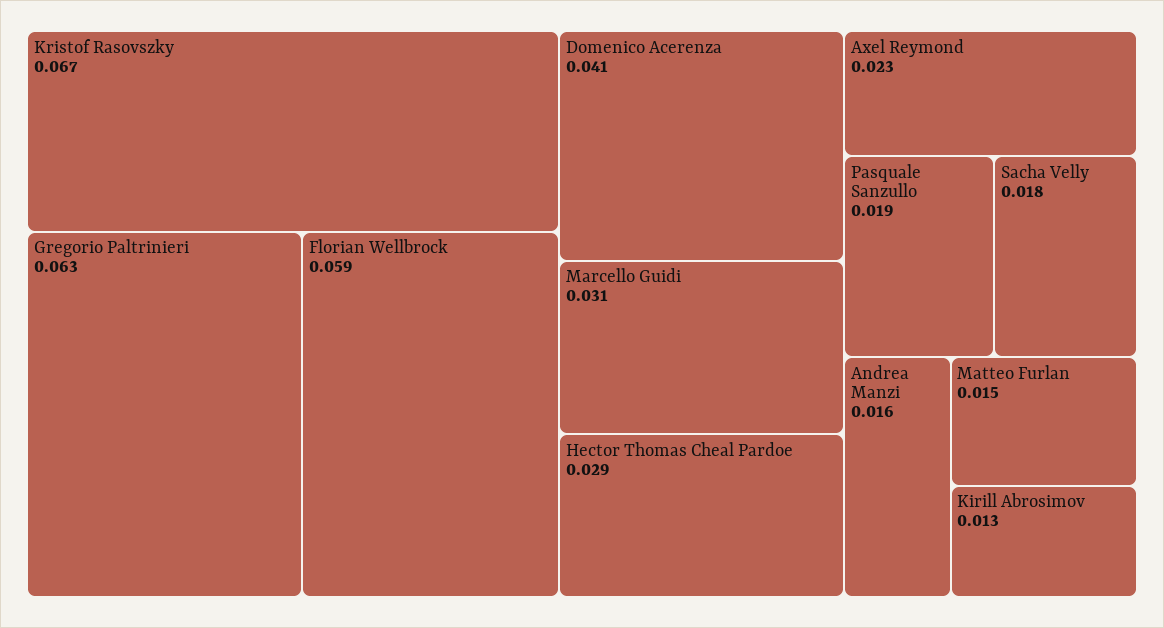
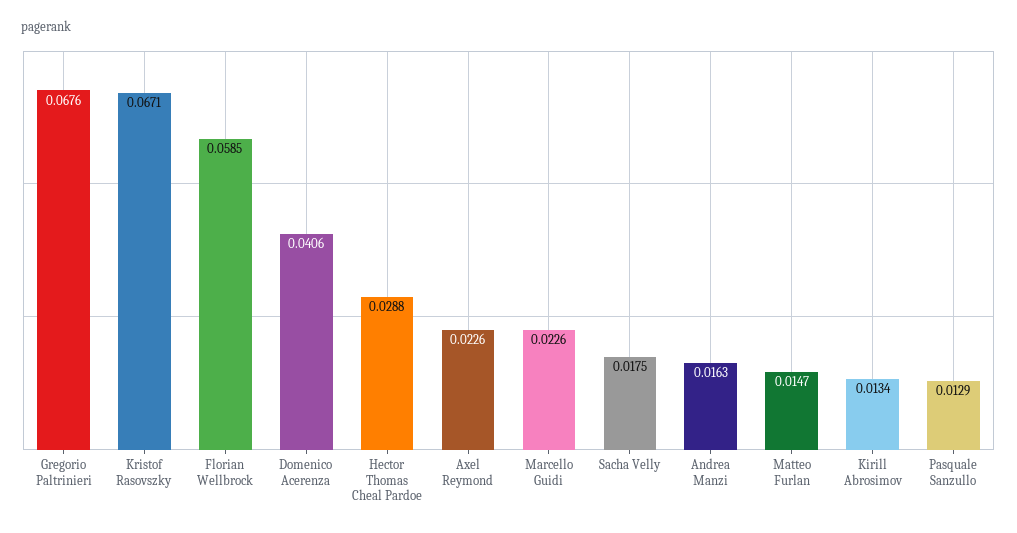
  {
    "Kristof Rasovszky": 0.0671,
-   "Gregorio Paltrinieri": 0.063,
+   "Gregorio Paltrinieri": 0.0676,
    "Florian Wellbrock": 0.0585,
    "Domenico Acerenza": 0.0406,
-   "Marcello Guidi": 0.031,
+   "Marcello Guidi": 0.0226,
    "Hector Thomas Cheal Pardoe": 0.0288,
    "Axel Reymond": 0.0226,
-   "Pasquale Sanzullo": 0.019,
+   "Pasquale Sanzullo": 0.0129,
    "Sacha Velly": 0.0175,
    "Andrea Manzi": 0.0163,
    "Matteo Furlan": 0.0147,
    "Kirill Abrosimov": 0.0134
  }

